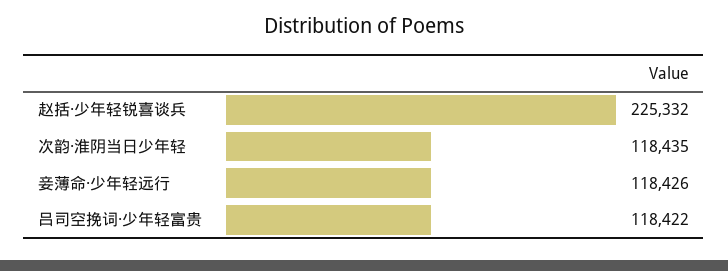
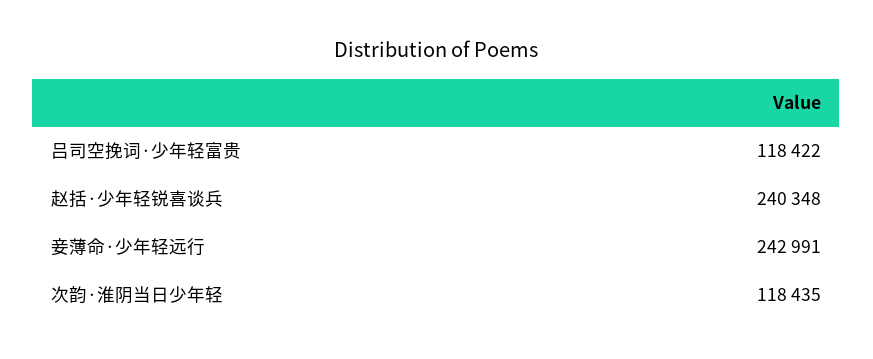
  {
-   "赵括·少年轻锐喜谈兵": 225332,
+   "赵括·少年轻锐喜谈兵": 240348,
    "次韵·淮阴当日少年轻": 118435,
-   "妾薄命·少年轻远行": 118426,
+   "妾薄命·少年轻远行": 242991,
    "吕司空挽词·少年轻富贵": 118422
  }

